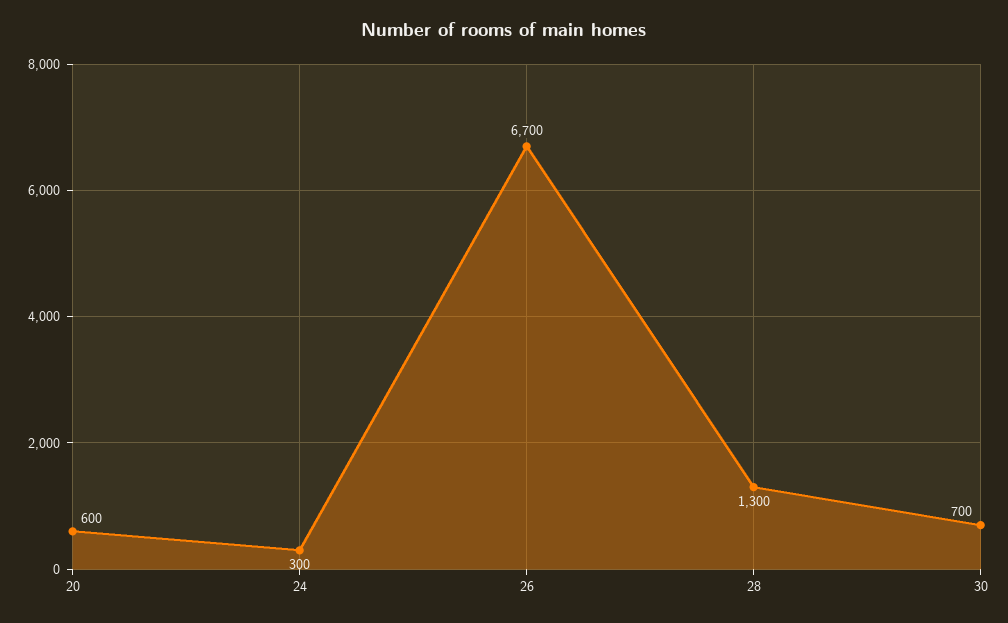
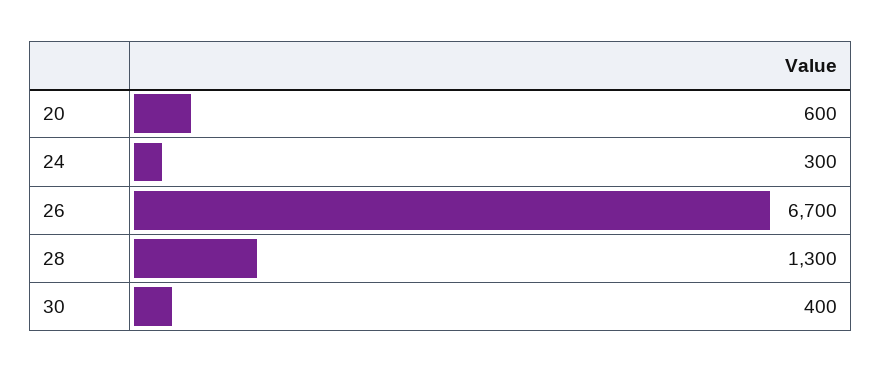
  {
    "20": 600,
    "24": 300,
    "26": 6700,
    "28": 1300,
-   "30": 700
+   "30": 400
  }

